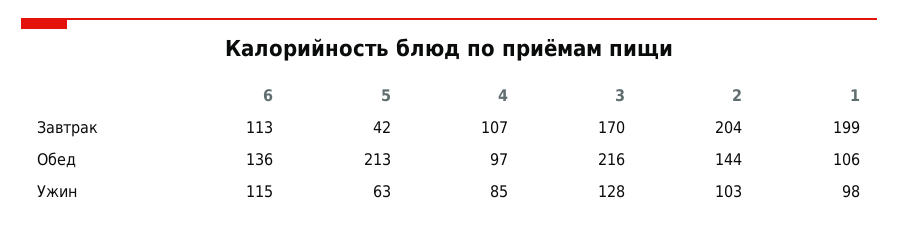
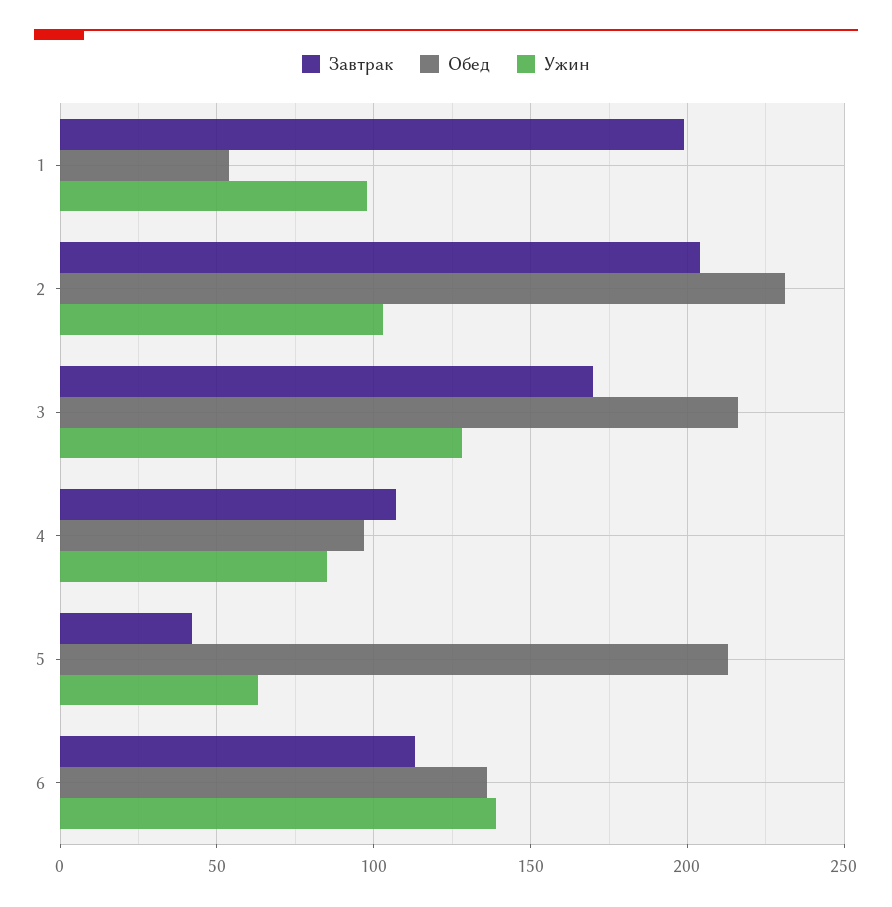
  {
    "Завтрак": {
      "6": 113,
      "5": 42,
      "4": 107,
      "3": 170,
      "2": 204,
      "1": 199
    },
    "Обед": {
      "6": 136,
      "5": 213,
      "4": 97,
      "3": 216,
-     "2": 144,
+     "2": 230,
-     "1": 106
+     "1": 55
    },
    "Ужин": {
-     "6": 115,
+     "6": 140,
      "5": 63,
      "4": 85,
      "3": 128,
      "2": 103,
      "1": 98
    }
  }

